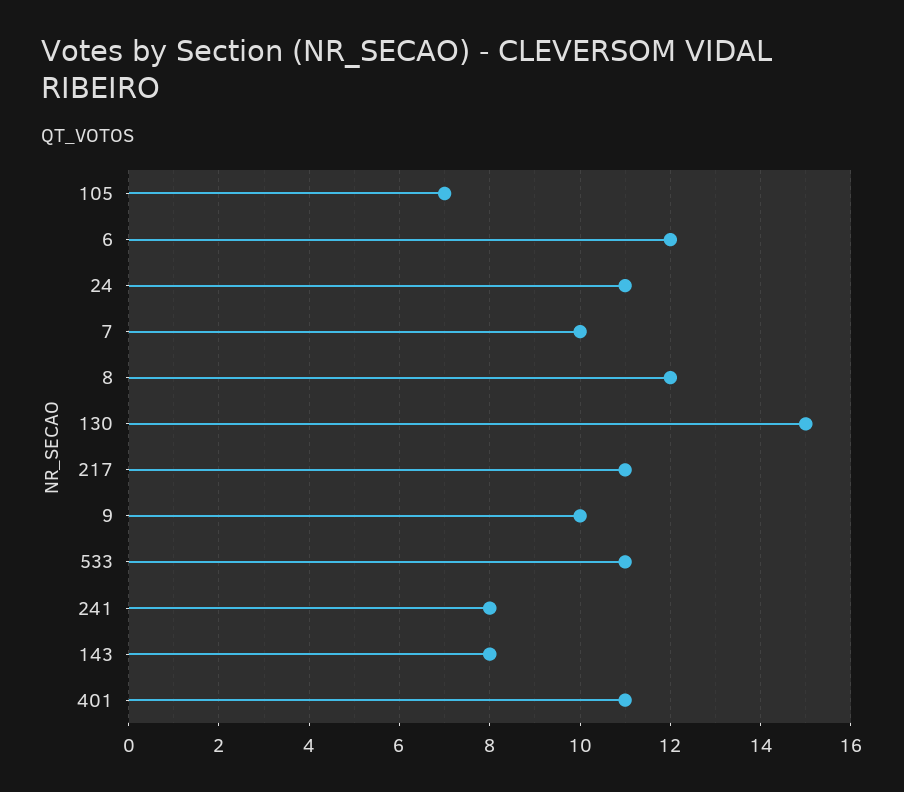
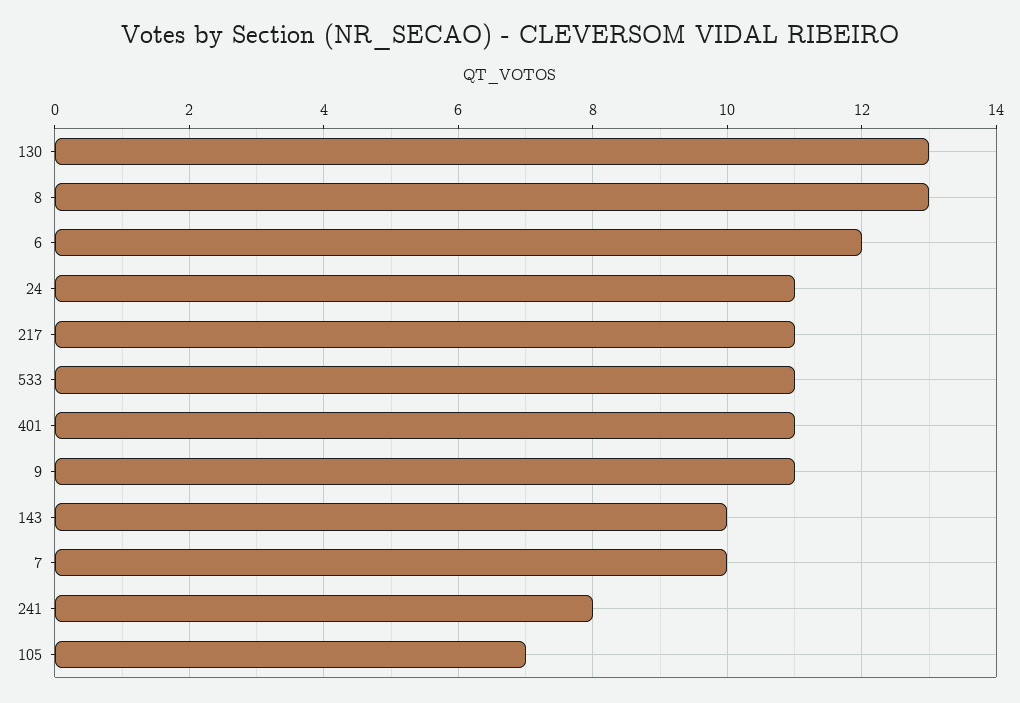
  {
    "105": 7,
    "6": 12,
    "24": 11,
    "7": 10,
-   "8": 12,
+   "8": 13,
-   "130": 15,
+   "130": 13,
    "217": 11,
-   "9": 10,
+   "9": 11,
    "533": 11,
    "241": 8,
-   "143": 8,
+   "143": 10,
    "401": 11
  }

